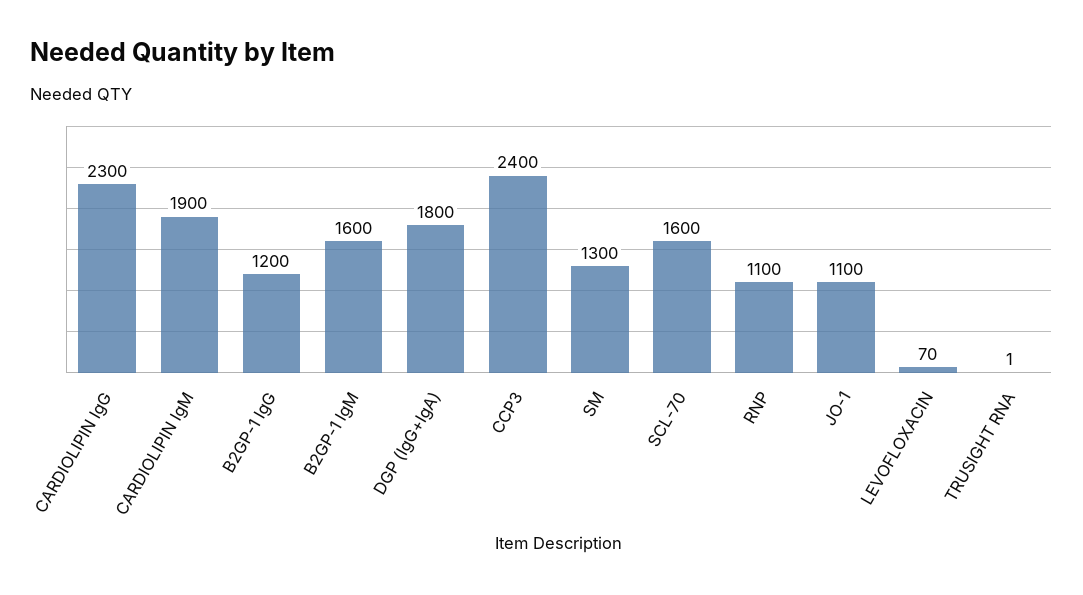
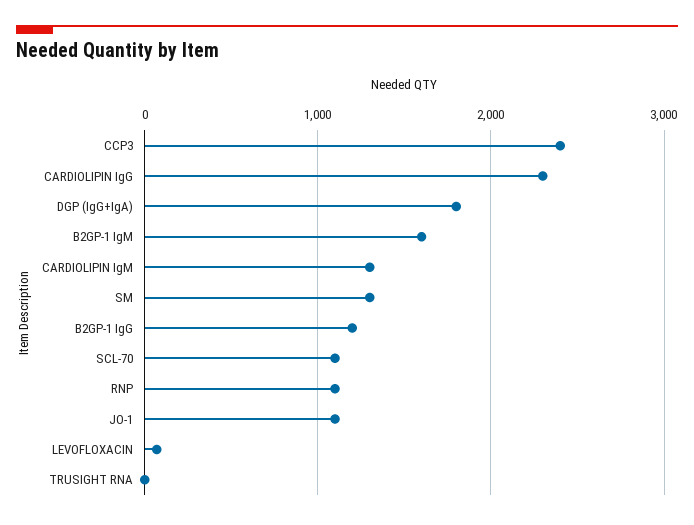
  {
    "CARDIOLIPIN IgG": 2300,
-   "CARDIOLIPIN IgM": 1900,
+   "CARDIOLIPIN IgM": 1300,
    "B2GP-1 IgG": 1200,
    "B2GP-1 IgM": 1600,
    "DGP (IgG+IgA)": 1800,
    "CCP3": 2400,
    "SM": 1300,
-   "SCL-70": 1600,
+   "SCL-70": 1100,
    "RNP": 1100,
    "JO-1": 1100,
    "LEVOFLOXACIN": 70,
    "TRUSIGHT RNA": 1
  }

